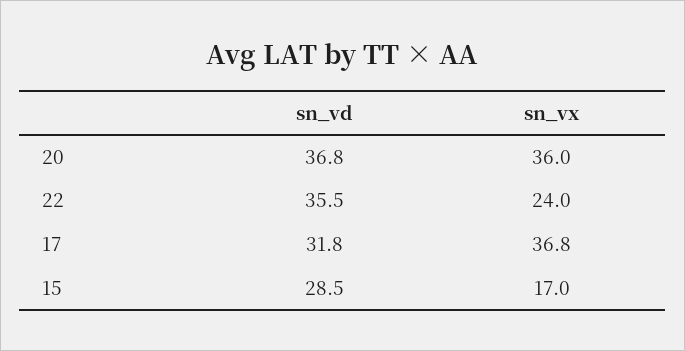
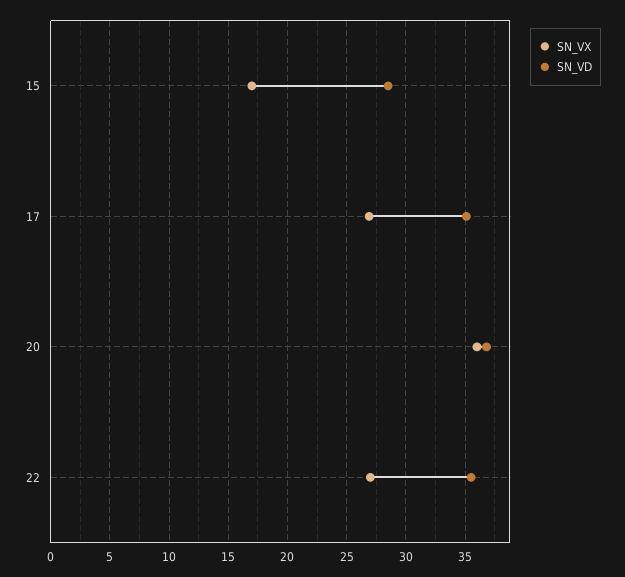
  {
    "sn_vd": {
      "20": 36.8,
      "22": 35.5,
-     "17": 31.8,
+     "17": 35,
      "15": 28.5
    },
    "sn_vx": {
      "20": 36,
-     "22": 24,
+     "22": 27,
-     "17": 36.8,
+     "17": 27,
      "15": 17
    }
  }

